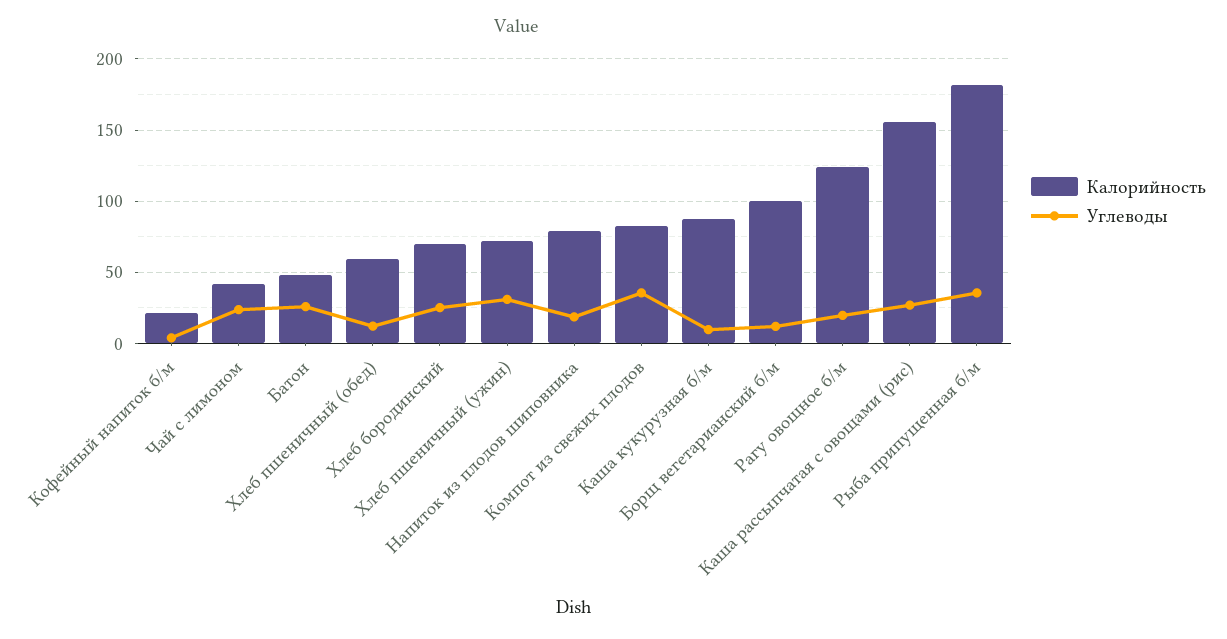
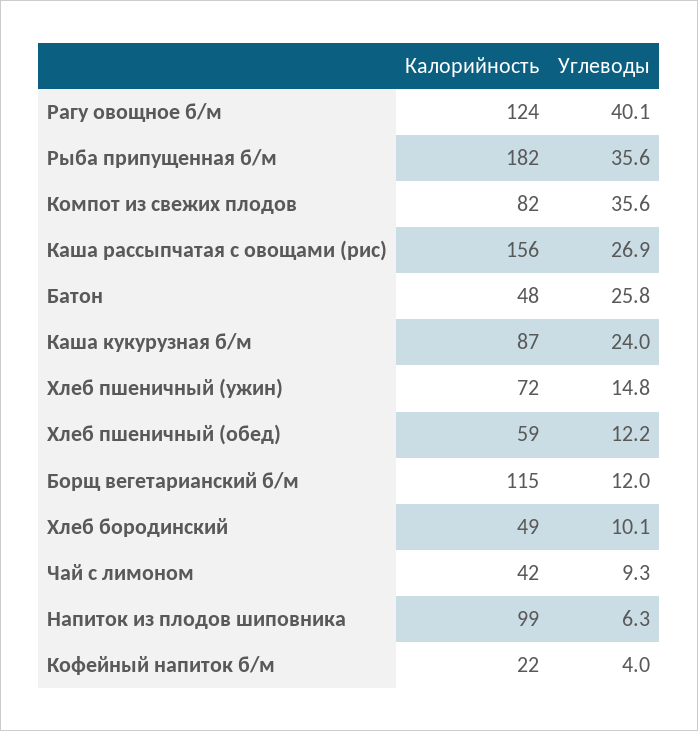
  {
    "Калорийность": {
      "Кофейный напиток б/м": 22,
      "Чай с лимоном": 42,
      "Батон": 48,
      "Хлеб пшеничный (обед)": 59,
-     "Хлеб бородинский": 70,
+     "Хлеб бородинский": 49,
      "Хлеб пшеничный (ужин)": 72,
-     "Напиток из плодов шиповника": 80,
+     "Напиток из плодов шиповника": 99,
      "Компот из свежих плодов": 82,
      "Каша кукурузная б/м": 87,
-     "Борщ вегетарианский б/м": 100,
+     "Борщ вегетарианский б/м": 115,
      "Рагу овощное б/м": 124,
      "Каша рассыпчатая с овощами (рис)": 156,
      "Рыба припущенная б/м": 182
    },
    "Углеводы": {
      "Кофейный напиток б/м": 4,
-     "Чай с лимоном": 25,
+     "Чай с лимоном": 9.3,
      "Батон": 25.8,
      "Хлеб пшеничный (обед)": 12.2,
-     "Хлеб бородинский": 25,
+     "Хлеб бородинский": 10.1,
-     "Хлеб пшеничный (ужин)": 30,
+     "Хлеб пшеничный (ужин)": 14.8,
-     "Напиток из плодов шиповника": 20,
+     "Напиток из плодов шиповника": 6.3,
      "Компот из свежих плодов": 35.6,
-     "Каша кукурузная б/м": 10,
+     "Каша кукурузная б/м": 24,
      "Борщ вегетарианский б/м": 12,
-     "Рагу овощное б/м": 20,
+     "Рагу овощное б/м": 40.1,
      "Каша рассыпчатая с овощами (рис)": 26.9,
      "Рыба припущенная б/м": 35.6
    }
  }

